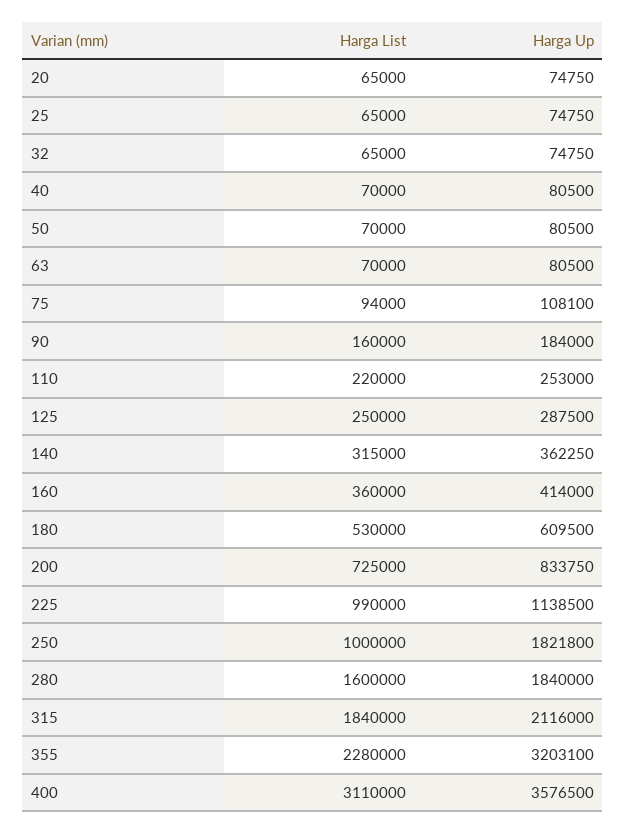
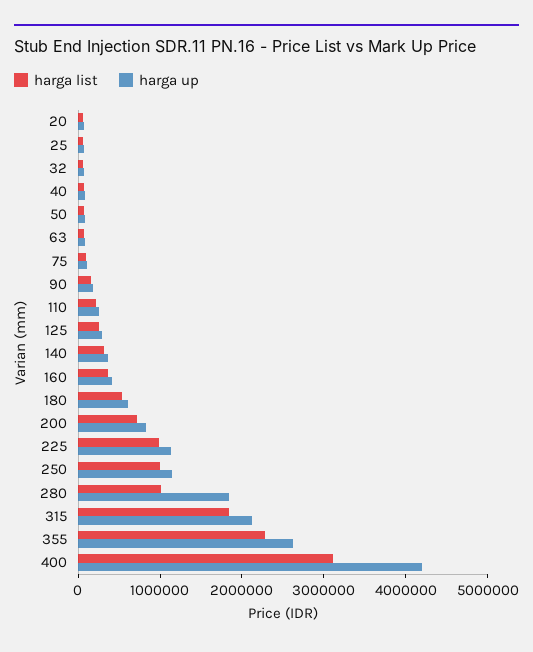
  {
    "Harga List": {
      "20": 65000,
      "25": 65000,
      "32": 65000,
      "40": 70000,
      "50": 70000,
      "63": 70000,
      "75": 94000,
      "90": 160000,
      "110": 220000,
      "125": 250000,
      "140": 315000,
      "160": 360000,
      "180": 530000,
      "200": 725000,
      "225": 990000,
      "250": 1000000,
-     "280": 1600000,
+     "280": 1000000,
      "315": 1840000,
      "355": 2280000,
      "400": 3110000
    },
    "Harga Up": {
      "20": 74750,
      "25": 74750,
      "32": 74750,
      "40": 80500,
      "50": 80500,
      "63": 80500,
      "75": 108100,
      "90": 184000,
      "110": 253000,
      "125": 287500,
      "140": 362250,
      "160": 414000,
      "180": 609500,
      "200": 833750,
      "225": 1138500,
-     "250": 1821800,
+     "250": 1200000,
      "280": 1840000,
      "315": 2116000,
-     "355": 3203100,
+     "355": 2600000,
-     "400": 3576500
+     "400": 4200000
    }
  }

